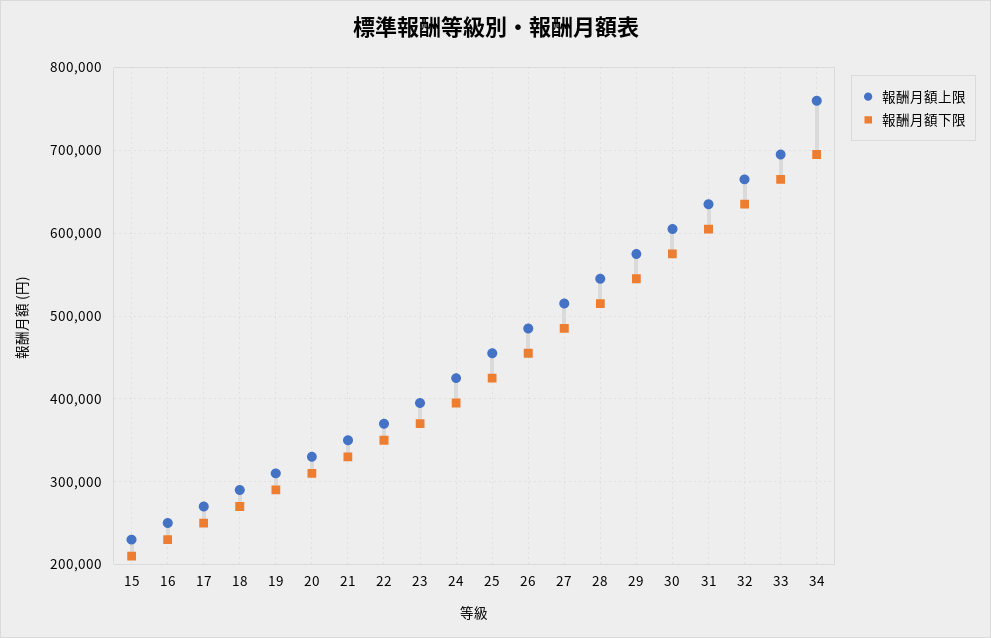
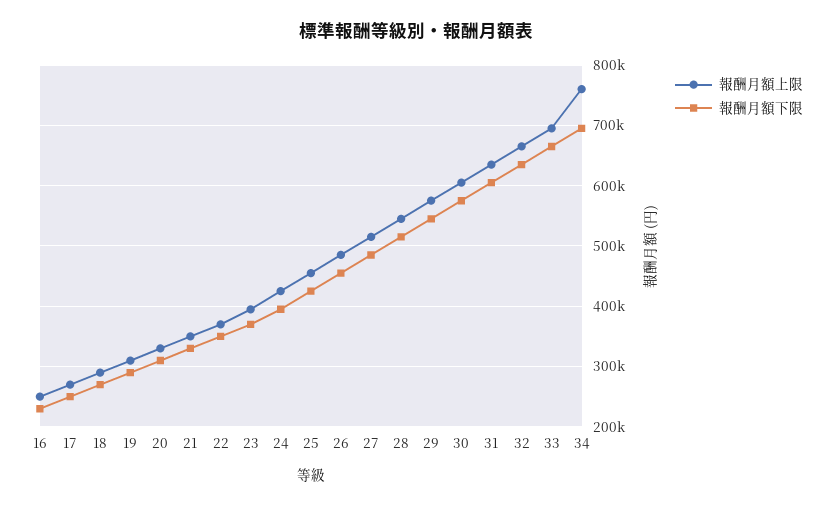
  {
    "報酬月額上限": {
-     "15": 230000,
      "16": 250000,
      "17": 270000,
      "18": 290000,
      "19": 310000,
      "20": 330000,
      "21": 350000,
      "22": 370000,
      "23": 400000,
      "24": 430000,
      "25": 460000,
      "26": 490000,
      "27": 520000,
      "28": 550000,
      "29": 580000,
      "30": 610000,
      "31": 640000,
      "32": 670000,
      "33": 700000,
      "34": 760000
    },
    "報酬月額下限": {
-     "15": 210000,
      "16": 230000,
      "17": 250000,
      "18": 270000,
      "19": 290000,
      "20": 310000,
      "21": 330000,
      "22": 350000,
      "23": 370000,
      "24": 400000,
      "25": 430000,
      "26": 460000,
      "27": 490000,
      "28": 520000,
      "29": 550000,
      "30": 580000,
      "31": 610000,
      "32": 640000,
      "33": 670000,
      "34": 700000
    }
  }

